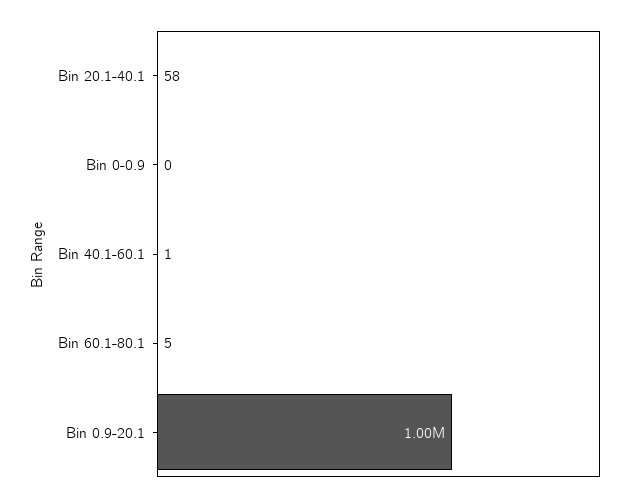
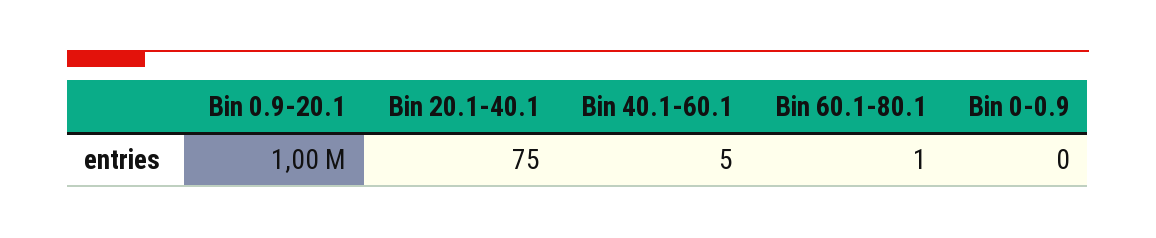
  {
-   "Bin 20.1-40.1": 58,
+   "Bin 20.1-40.1": 75,
    "Bin 0-0.9": 0,
-   "Bin 40.1-60.1": 1,
+   "Bin 40.1-60.1": 5,
-   "Bin 60.1-80.1": 5,
+   "Bin 60.1-80.1": 1,
    "Bin 0.9-20.1": 1000000
  }

